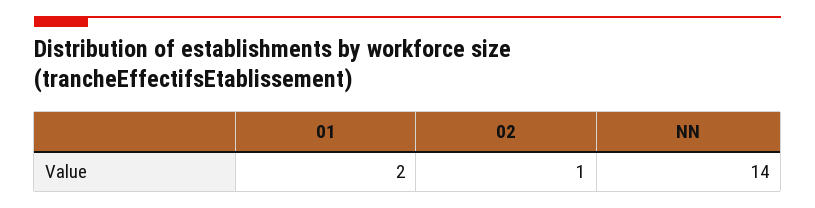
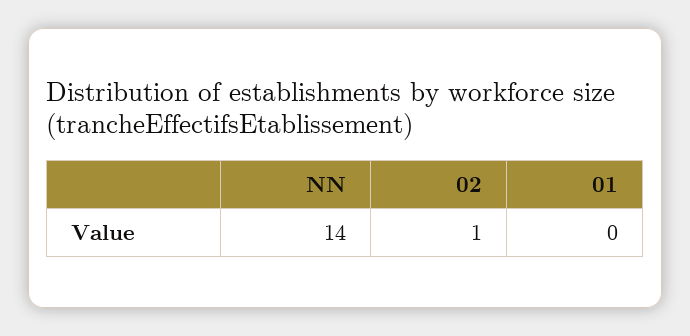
  {
-   "01": 2,
+   "01": 0,
    "02": 1,
    "NN": 14
  }

